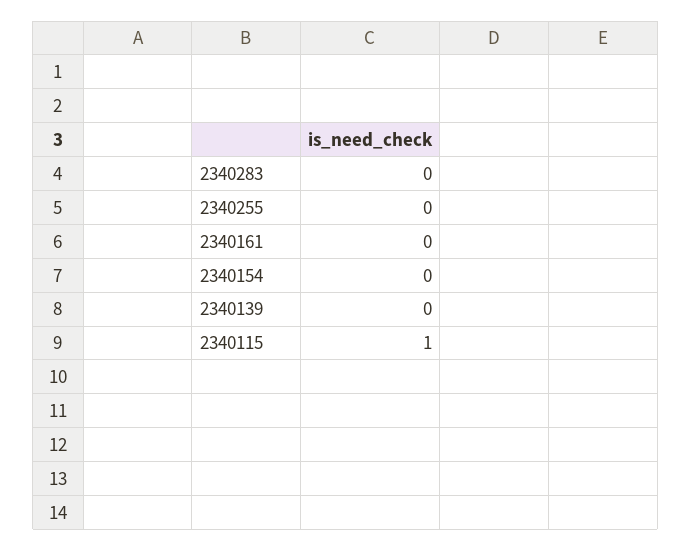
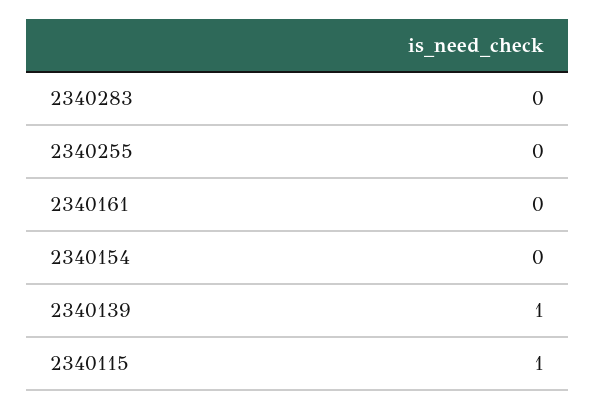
  {
    "2340283": 0,
    "2340255": 0,
    "2340161": 0,
    "2340154": 0,
-   "2340139": 0,
+   "2340139": 1,
    "2340115": 1
  }

